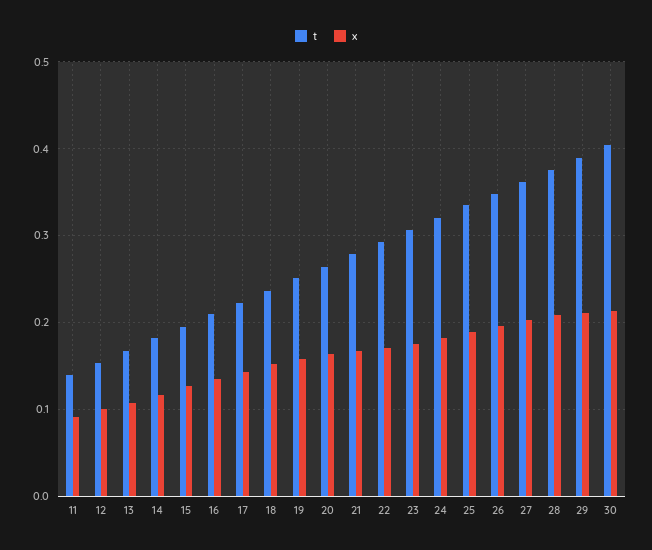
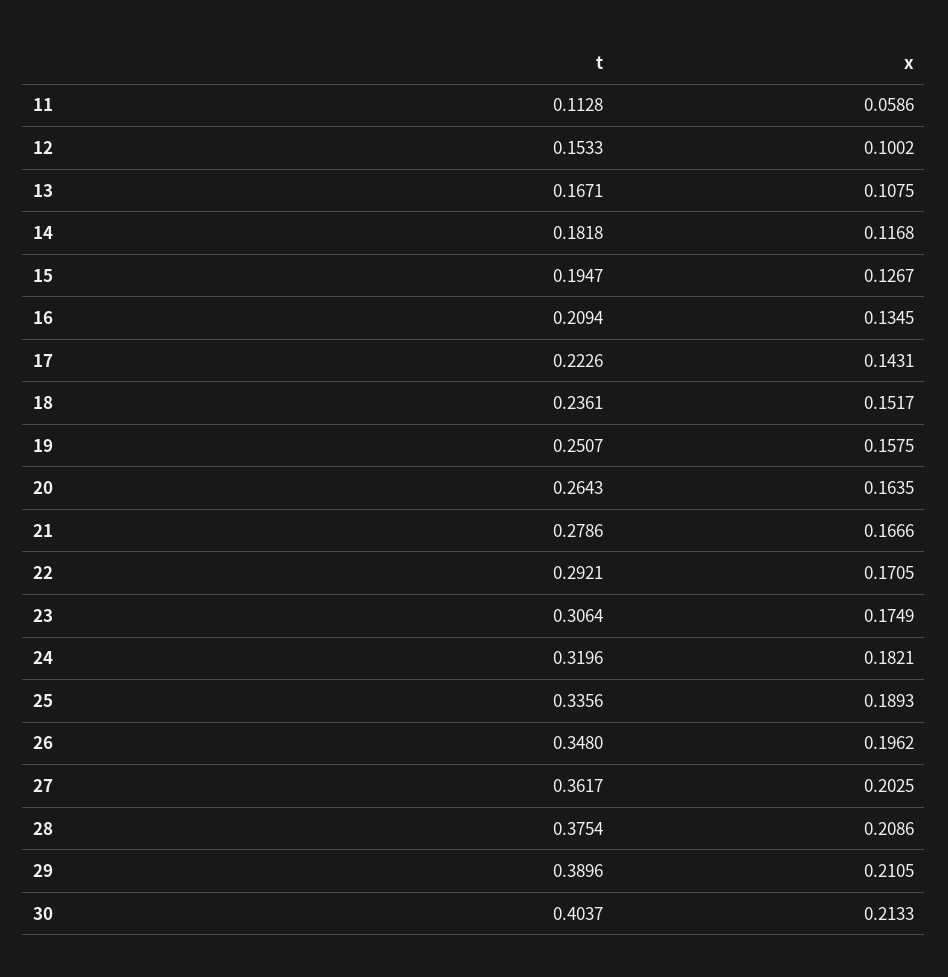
  {
    "t": {
-     "11": 0.14,
+     "11": 0.1128,
      "12": 0.1533,
      "13": 0.1671,
      "14": 0.1818,
      "15": 0.1947,
      "16": 0.2094,
      "17": 0.2226,
      "18": 0.2361,
      "19": 0.2507,
      "20": 0.2643,
      "21": 0.2786,
      "22": 0.2921,
      "23": 0.3064,
      "24": 0.3196,
      "25": 0.3356,
      "26": 0.348,
      "27": 0.3617,
      "28": 0.3754,
      "29": 0.3896,
      "30": 0.4037
    },
    "x": {
-     "11": 0.09,
+     "11": 0.0586,
      "12": 0.1002,
      "13": 0.1075,
      "14": 0.1168,
      "15": 0.1267,
      "16": 0.1345,
      "17": 0.1431,
      "18": 0.1517,
      "19": 0.1575,
      "20": 0.1635,
      "21": 0.1666,
      "22": 0.1705,
      "23": 0.1749,
      "24": 0.1821,
      "25": 0.1893,
      "26": 0.1962,
      "27": 0.2025,
      "28": 0.2086,
      "29": 0.2105,
      "30": 0.2133
    }
  }

